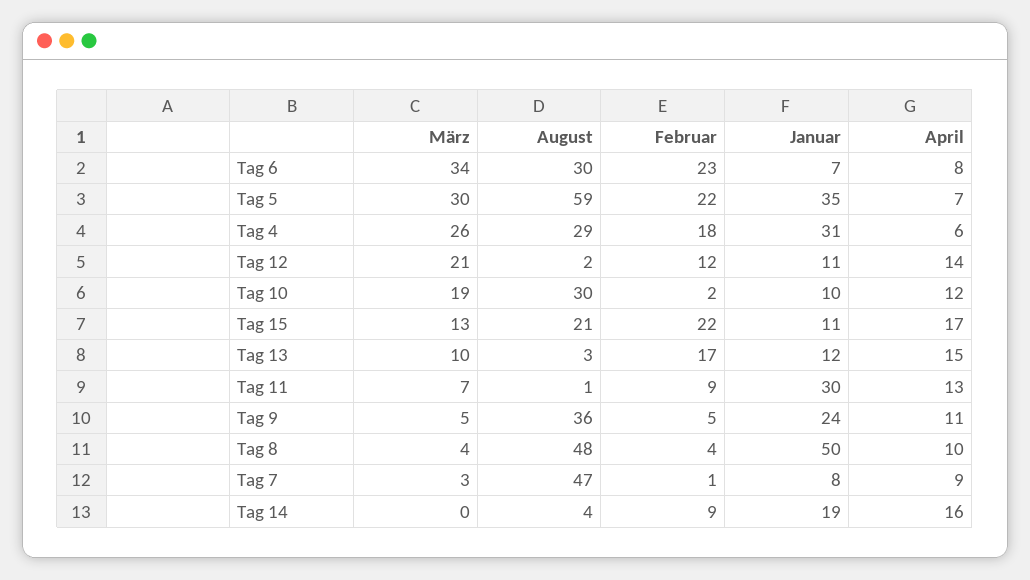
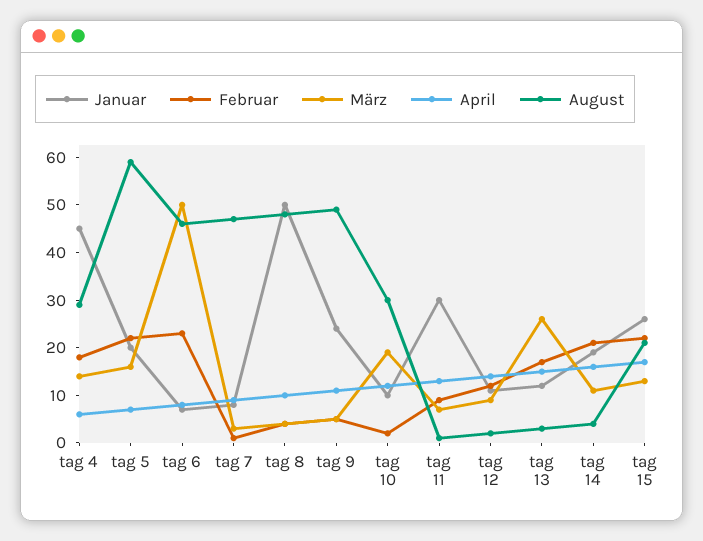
  {
    "März": {
-     "Tag 6": 34,
+     "Tag 6": 50,
-     "Tag 5": 30,
+     "Tag 5": 15,
-     "Tag 4": 26,
+     "Tag 4": 15,
-     "Tag 12": 21,
+     "Tag 12": 10,
      "Tag 10": 19,
      "Tag 15": 13,
-     "Tag 13": 10,
+     "Tag 13": 25,
      "Tag 11": 7,
      "Tag 9": 5,
      "Tag 8": 4,
      "Tag 7": 3,
-     "Tag 14": 0
+     "Tag 14": 10
    },
    "August": {
-     "Tag 6": 30,
+     "Tag 6": 45,
      "Tag 5": 59,
      "Tag 4": 29,
      "Tag 12": 2,
      "Tag 10": 30,
      "Tag 15": 21,
      "Tag 13": 3,
      "Tag 11": 1,
-     "Tag 9": 36,
+     "Tag 9": 50,
      "Tag 8": 48,
      "Tag 7": 47,
      "Tag 14": 4
    },
    "Februar": {
      "Tag 6": 23,
      "Tag 5": 22,
      "Tag 4": 18,
      "Tag 12": 12,
      "Tag 10": 2,
      "Tag 15": 22,
      "Tag 13": 17,
      "Tag 11": 9,
      "Tag 9": 5,
      "Tag 8": 4,
      "Tag 7": 1,
-     "Tag 14": 9
+     "Tag 14": 20
    },
    "Januar": {
      "Tag 6": 7,
-     "Tag 5": 35,
+     "Tag 5": 20,
-     "Tag 4": 31,
+     "Tag 4": 45,
      "Tag 12": 11,
      "Tag 10": 10,
-     "Tag 15": 11,
+     "Tag 15": 25,
      "Tag 13": 12,
      "Tag 11": 30,
      "Tag 9": 24,
      "Tag 8": 50,
      "Tag 7": 8,
      "Tag 14": 19
    },
    "April": {
      "Tag 6": 8,
      "Tag 5": 7,
      "Tag 4": 6,
      "Tag 12": 14,
      "Tag 10": 12,
      "Tag 15": 17,
      "Tag 13": 15,
      "Tag 11": 13,
      "Tag 9": 11,
      "Tag 8": 10,
      "Tag 7": 9,
      "Tag 14": 16
    }
  }

